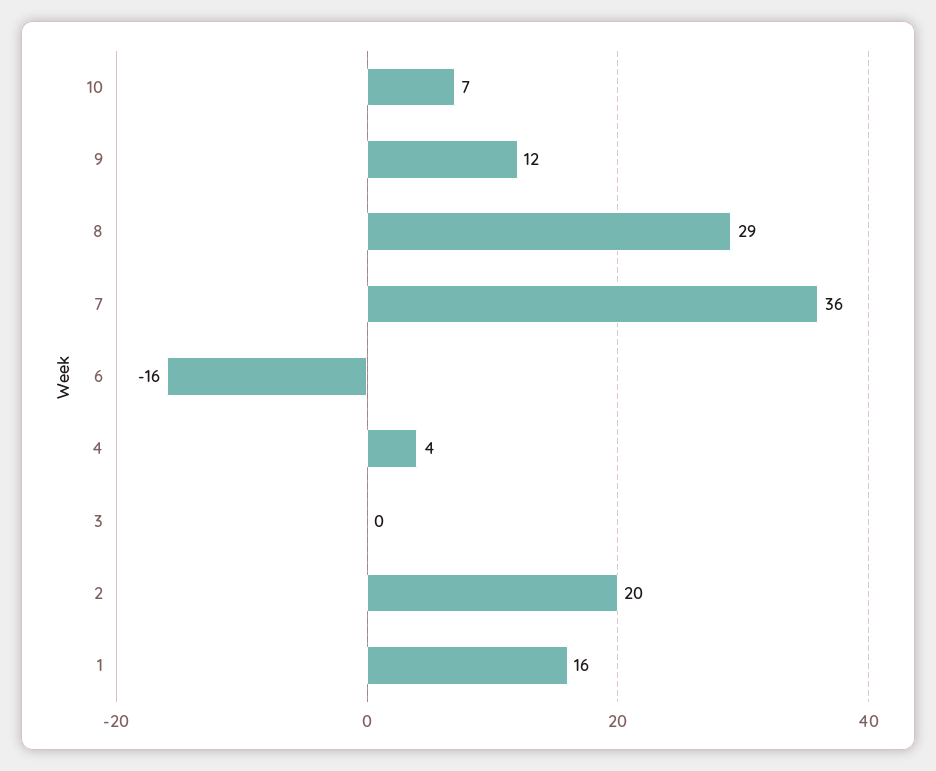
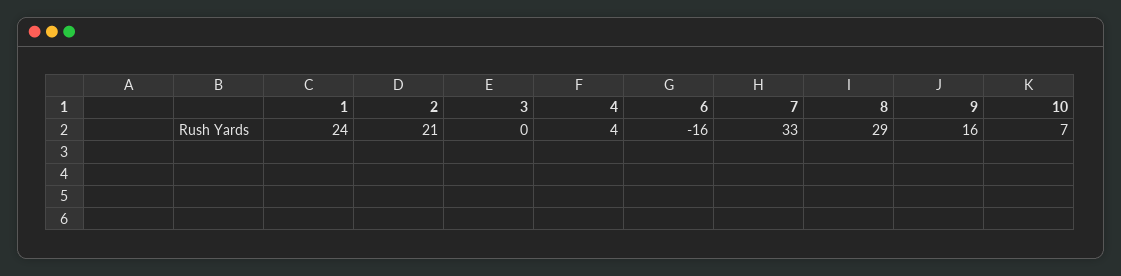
  {
    "10": 7,
-   "9": 12,
+   "9": 16,
    "8": 29,
-   "7": 36,
+   "7": 33,
    "6": -16,
    "4": 4,
    "3": 0,
-   "2": 20,
+   "2": 21,
-   "1": 16
+   "1": 24
  }

